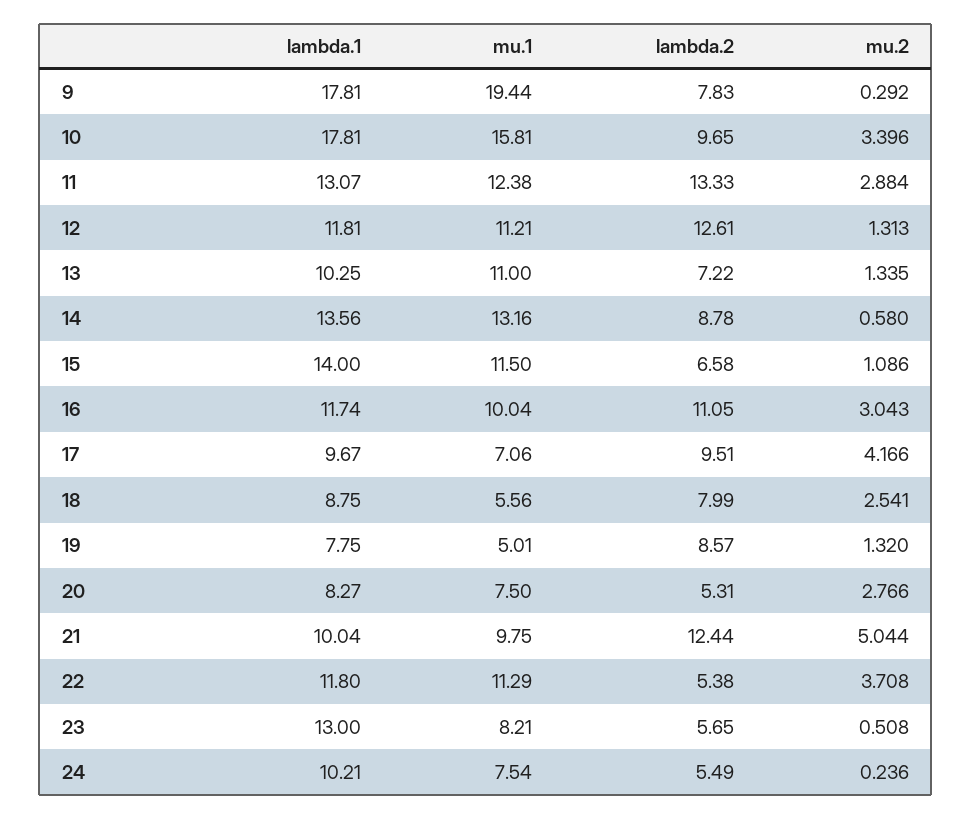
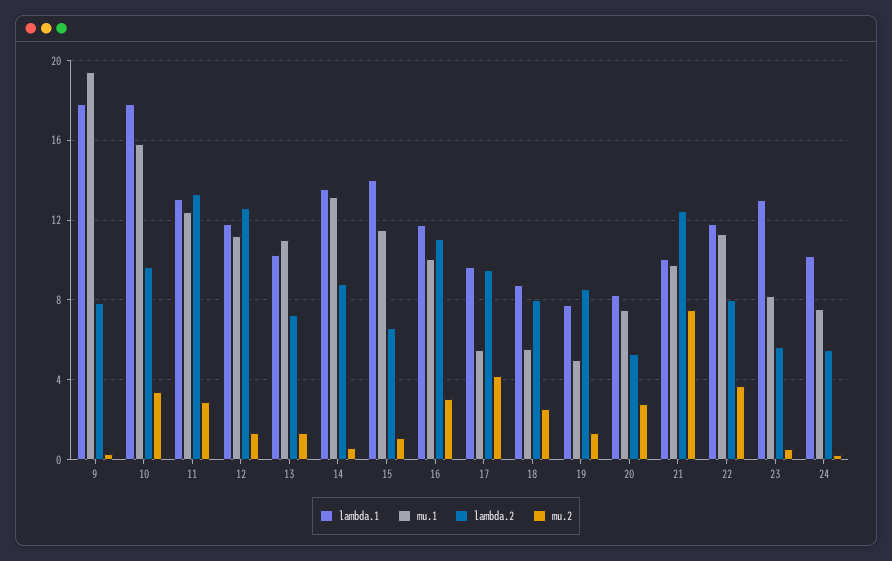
  {
    "lambda.1": {
      "9": 17.81,
      "10": 17.81,
      "11": 13.07,
      "12": 11.81,
      "13": 10.25,
      "14": 13.56,
      "15": 14,
      "16": 11.74,
      "17": 9.67,
      "18": 8.75,
      "19": 7.75,
      "20": 8.27,
      "21": 10.04,
      "22": 11.8,
      "23": 13,
      "24": 10.21
    },
    "mu.1": {
      "9": 19.44,
      "10": 15.81,
      "11": 12.38,
      "12": 11.21,
      "13": 11,
      "14": 13.16,
      "15": 11.5,
      "16": 10.04,
-     "17": 7.06,
+     "17": 5.5,
      "18": 5.56,
      "19": 5.01,
      "20": 7.5,
      "21": 9.75,
      "22": 11.29,
      "23": 8.21,
      "24": 7.54
    },
    "lambda.2": {
      "9": 7.83,
      "10": 9.65,
      "11": 13.33,
      "12": 12.61,
      "13": 7.22,
      "14": 8.78,
      "15": 6.58,
      "16": 11.05,
      "17": 9.51,
      "18": 7.99,
      "19": 8.57,
      "20": 5.31,
      "21": 12.44,
-     "22": 5.38,
+     "22": 8,
      "23": 5.65,
      "24": 5.49
    },
    "mu.2": {
      "9": 0.292,
      "10": 3.396,
      "11": 2.884,
      "12": 1.313,
      "13": 1.335,
      "14": 0.58,
      "15": 1.086,
      "16": 3.043,
      "17": 4.166,
      "18": 2.541,
      "19": 1.32,
      "20": 2.766,
-     "21": 5.044,
+     "21": 7.5,
      "22": 3.708,
      "23": 0.508,
      "24": 0.236
    }
  }

